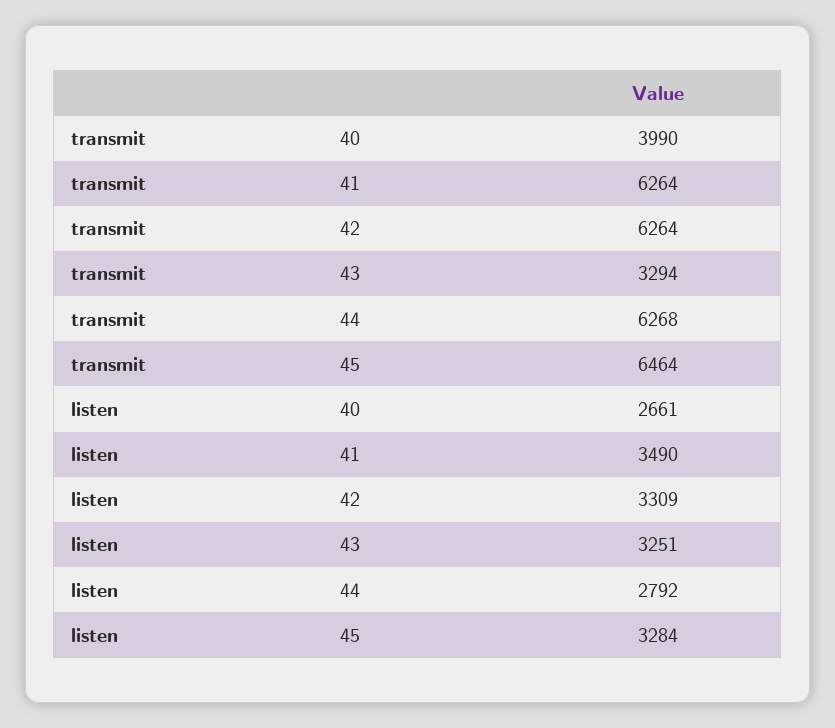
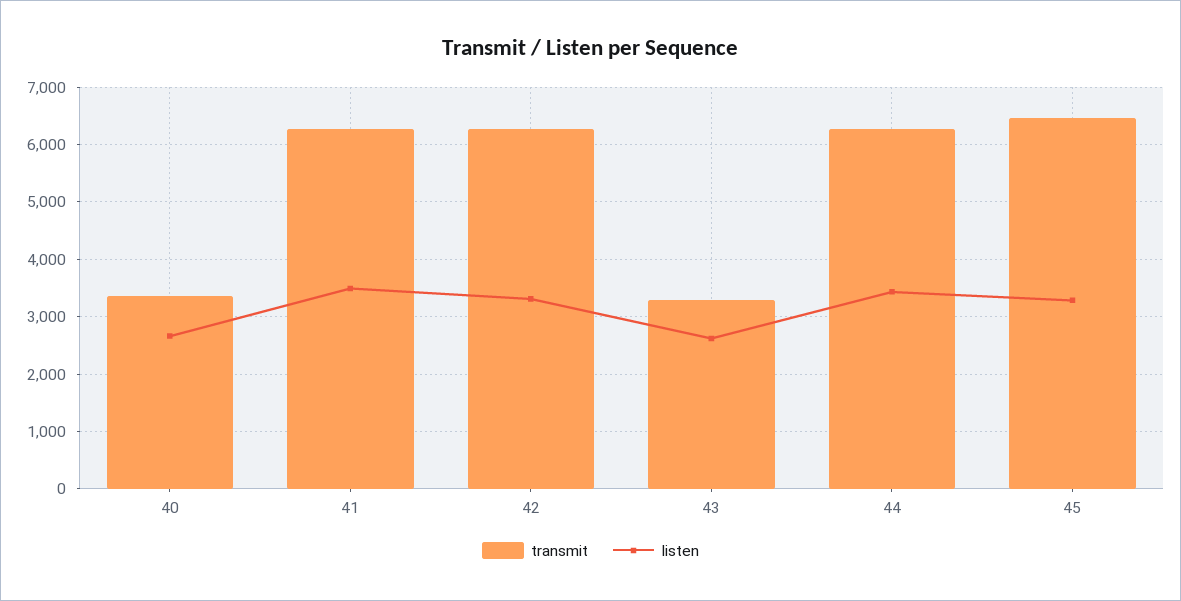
  {
    "transmit": {
-     "40": 3990,
+     "40": 3400,
      "41": 6264,
      "42": 6264,
      "43": 3294,
      "44": 6268,
      "45": 6464
    },
    "listen": {
      "40": 2661,
      "41": 3490,
      "42": 3309,
-     "43": 3251,
+     "43": 2600,
-     "44": 2792,
+     "44": 3400,
      "45": 3284
    }
  }

